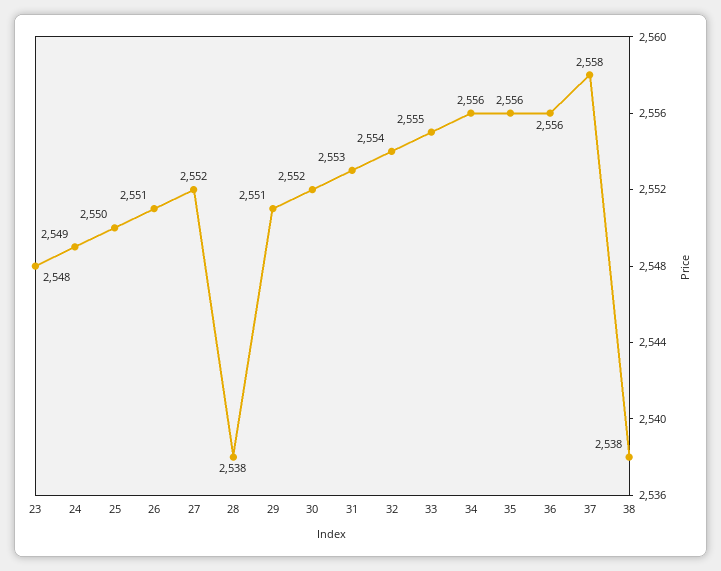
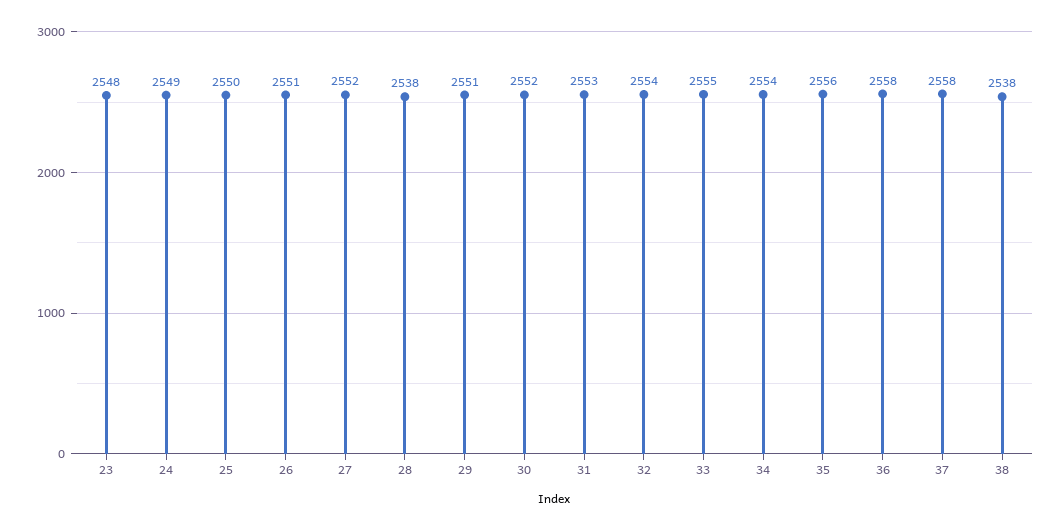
  {
    "23": 2548,
    "24": 2549,
    "25": 2550,
    "26": 2551,
    "27": 2552,
    "28": 2538,
    "29": 2551,
    "30": 2552,
    "31": 2553,
    "32": 2554,
    "33": 2555,
-   "34": 2556,
+   "34": 2554,
    "35": 2556,
-   "36": 2556,
+   "36": 2558,
    "37": 2558,
    "38": 2538
  }

